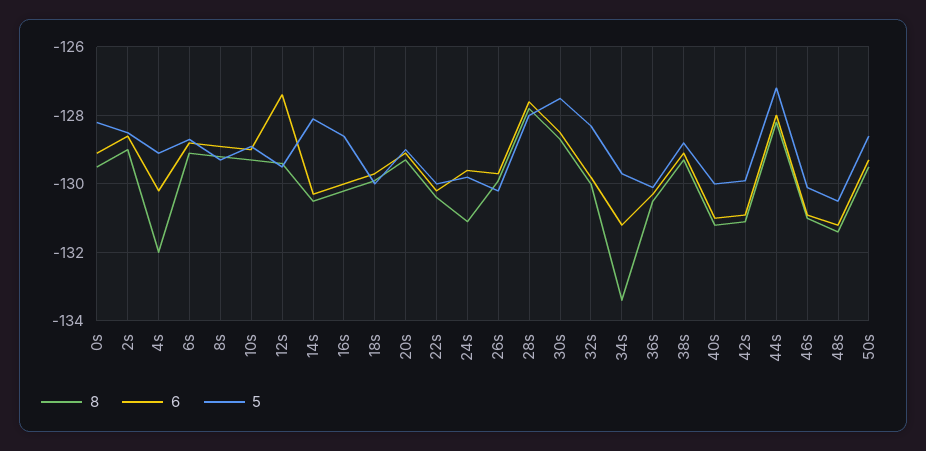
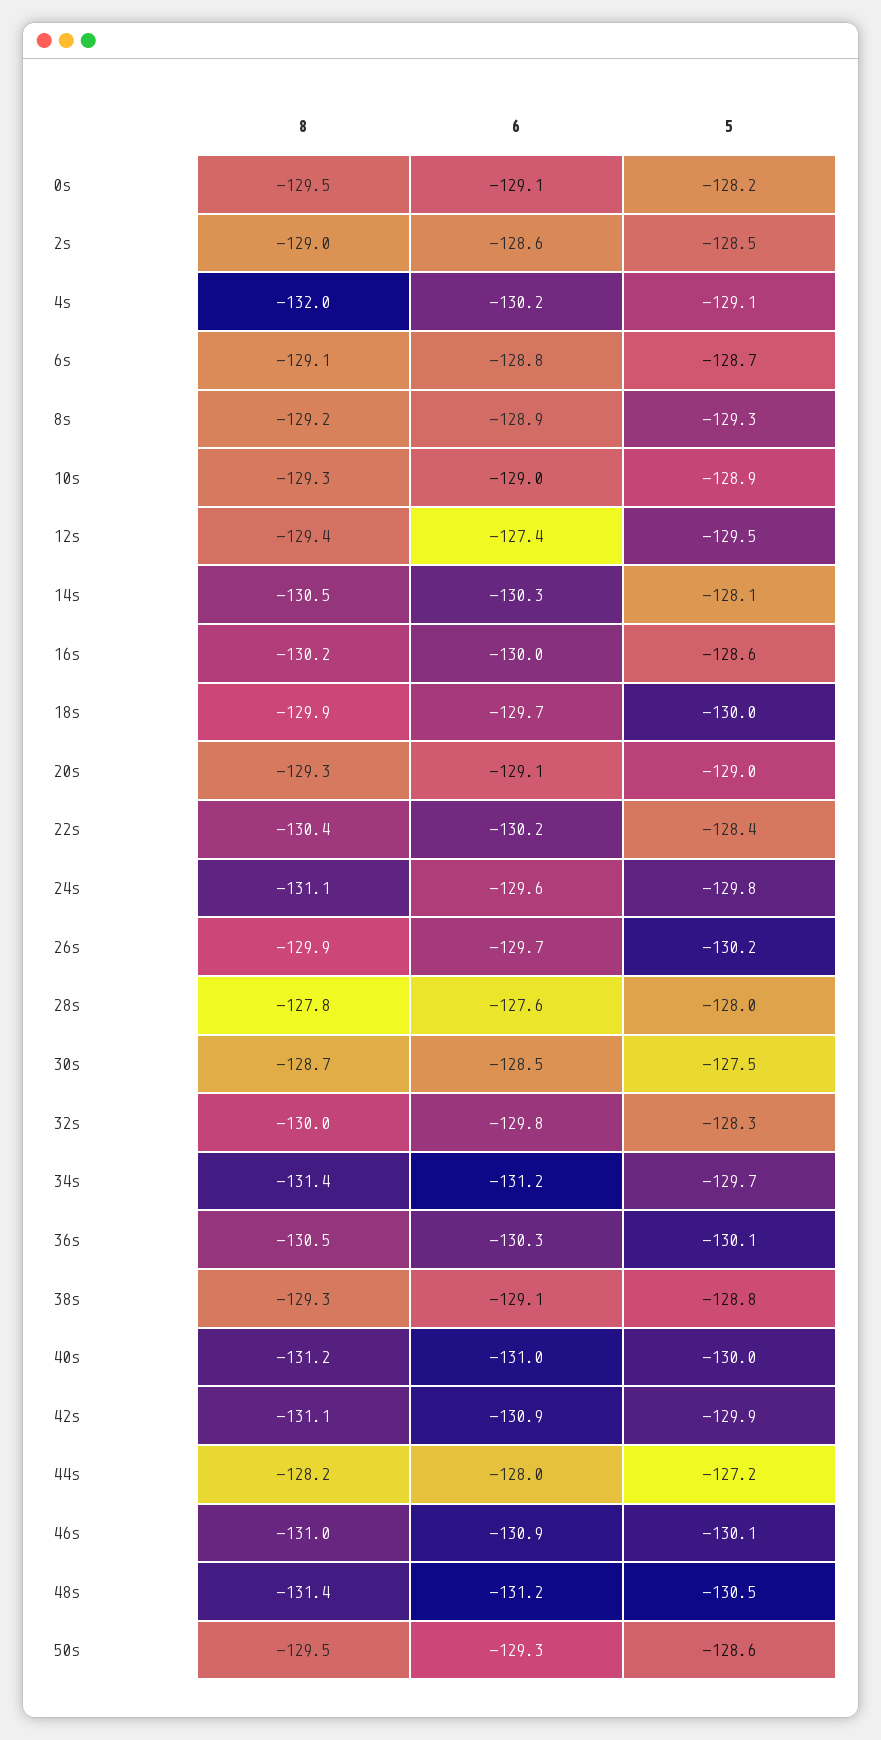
  {
    "8": {
      "0s": -129.5,
      "2s": -129,
      "4s": -132,
      "6s": -129.1,
      "8s": -129.2,
      "10s": -129.3,
      "12s": -129.4,
      "14s": -130.5,
      "16s": -130.2,
      "18s": -129.9,
      "20s": -129.3,
      "22s": -130.4,
      "24s": -131.1,
      "26s": -129.9,
      "28s": -127.8,
      "30s": -128.7,
      "32s": -130,
-     "34s": -133.5,
+     "34s": -131.4,
      "36s": -130.5,
      "38s": -129.3,
      "40s": -131.2,
      "42s": -131.1,
      "44s": -128.2,
      "46s": -131,
      "48s": -131.4,
      "50s": -129.5
    },
    "6": {
      "0s": -129.1,
      "2s": -128.6,
      "4s": -130.2,
      "6s": -128.8,
      "8s": -128.9,
      "10s": -129,
      "12s": -127.4,
      "14s": -130.3,
      "16s": -130,
      "18s": -129.7,
      "20s": -129.1,
      "22s": -130.2,
      "24s": -129.6,
      "26s": -129.7,
      "28s": -127.6,
      "30s": -128.5,
      "32s": -129.8,
      "34s": -131.2,
      "36s": -130.3,
      "38s": -129.1,
      "40s": -131,
      "42s": -130.9,
      "44s": -128,
      "46s": -130.9,
      "48s": -131.2,
      "50s": -129.3
    },
    "5": {
      "0s": -128.2,
      "2s": -128.5,
      "4s": -129.1,
      "6s": -128.7,
      "8s": -129.3,
      "10s": -128.9,
      "12s": -129.5,
      "14s": -128.1,
      "16s": -128.6,
      "18s": -130,
      "20s": -129,
-     "22s": -130,
+     "22s": -128.4,
      "24s": -129.8,
      "26s": -130.2,
      "28s": -128,
      "30s": -127.5,
      "32s": -128.3,
      "34s": -129.7,
      "36s": -130.1,
      "38s": -128.8,
      "40s": -130,
      "42s": -129.9,
      "44s": -127.2,
      "46s": -130.1,
      "48s": -130.5,
      "50s": -128.6
    }
  }

